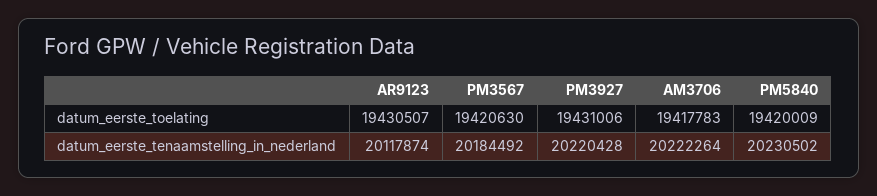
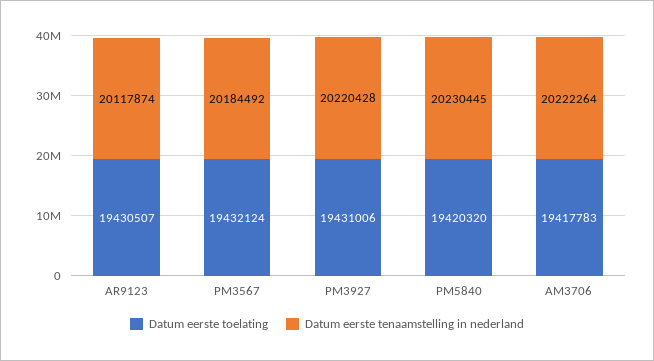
  {
    "datum_eerste_toelating": {
      "AR9123": 19430507,
-     "PM3567": 19420630,
+     "PM3567": 19432124,
      "PM3927": 19431006,
      "AM3706": 19417783,
-     "PM5840": 19420009
+     "PM5840": 19420320
    },
    "datum_eerste_tenaamstelling_in_nederland": {
      "AR9123": 20117874,
      "PM3567": 20184492,
      "PM3927": 20220428,
      "AM3706": 20222264,
-     "PM5840": 20230502
+     "PM5840": 20230445
    }
  }

